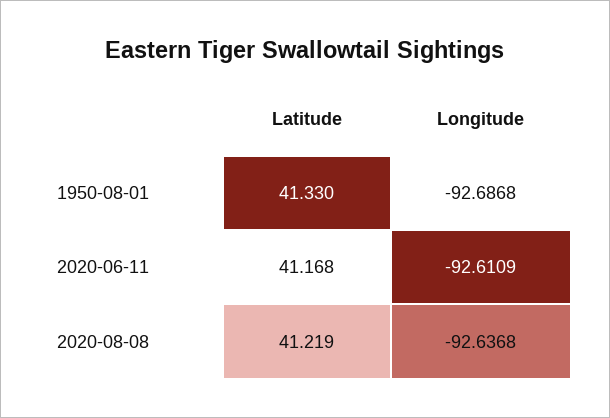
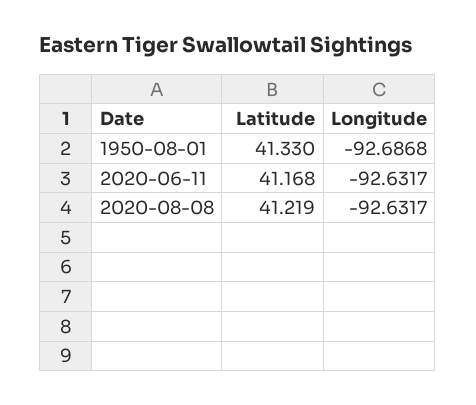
  {
    "Latitude": {
      "1950-08-01": 41.33,
      "2020-06-11": 41.168,
      "2020-08-08": 41.219
    },
    "Longitude": {
      "1950-08-01": -92.6868,
-     "2020-06-11": -92.6109,
+     "2020-06-11": -92.6317,
-     "2020-08-08": -92.6368
+     "2020-08-08": -92.6317
    }
  }

